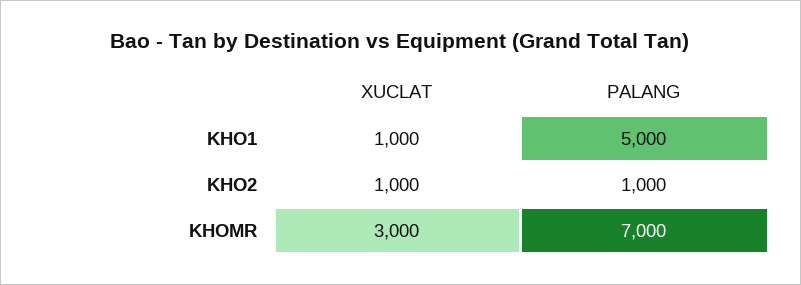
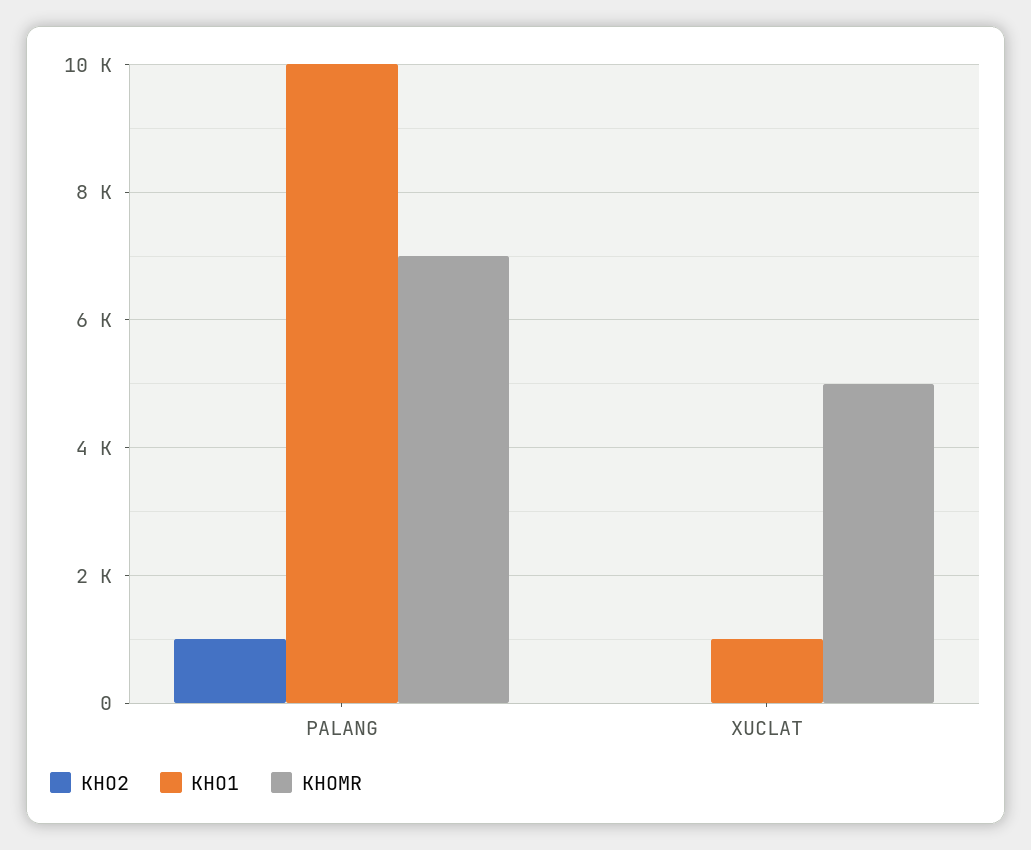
  {
    "KHO1": {
      "XUCLAT": 1000,
-     "PALANG": 5000
+     "PALANG": 10000
    },
    "KHO2": {
-     "XUCLAT": 1000,
+     "XUCLAT": 0,
      "PALANG": 1000
    },
    "KHOMR": {
-     "XUCLAT": 3000,
+     "XUCLAT": 5000,
      "PALANG": 7000
    }
  }

